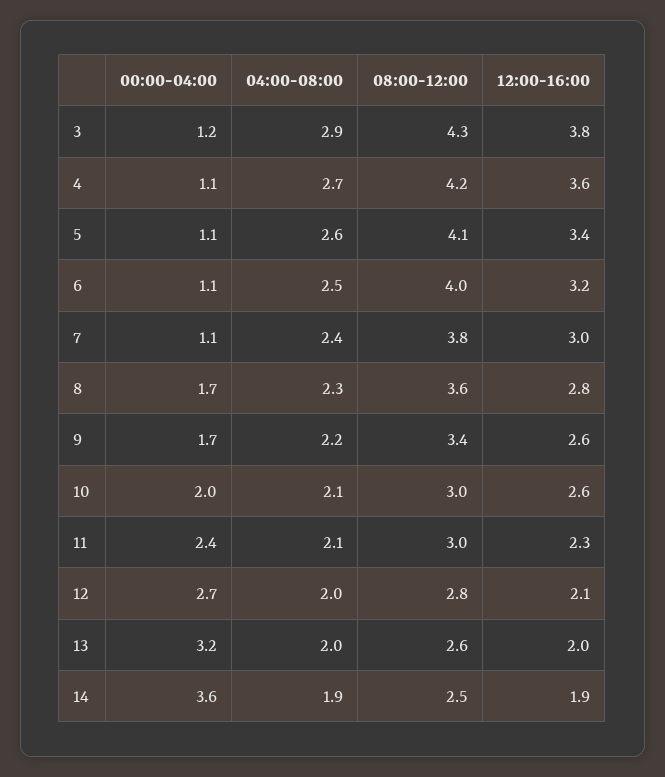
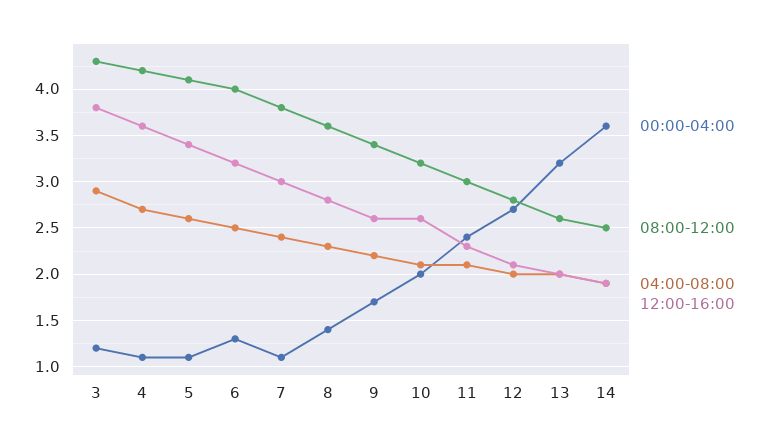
  {
    "00:00-04:00": {
      "3": 1.2,
      "4": 1.1,
      "5": 1.1,
-     "6": 1.1,
+     "6": 1.3,
      "7": 1.1,
-     "8": 1.7,
+     "8": 1.4,
      "9": 1.7,
      "10": 2,
      "11": 2.4,
      "12": 2.7,
      "13": 3.2,
      "14": 3.6
    },
    "04:00-08:00": {
      "3": 2.9,
      "4": 2.7,
      "5": 2.6,
      "6": 2.5,
      "7": 2.4,
      "8": 2.3,
      "9": 2.2,
      "10": 2.1,
      "11": 2.1,
      "12": 2,
      "13": 2,
      "14": 1.9
    },
    "08:00-12:00": {
      "3": 4.3,
      "4": 4.2,
      "5": 4.1,
      "6": 4,
      "7": 3.8,
      "8": 3.6,
      "9": 3.4,
-     "10": 3,
+     "10": 3.2,
      "11": 3,
      "12": 2.8,
      "13": 2.6,
      "14": 2.5
    },
    "12:00-16:00": {
      "3": 3.8,
      "4": 3.6,
      "5": 3.4,
      "6": 3.2,
      "7": 3,
      "8": 2.8,
      "9": 2.6,
      "10": 2.6,
      "11": 2.3,
      "12": 2.1,
      "13": 2,
      "14": 1.9
    }
  }

